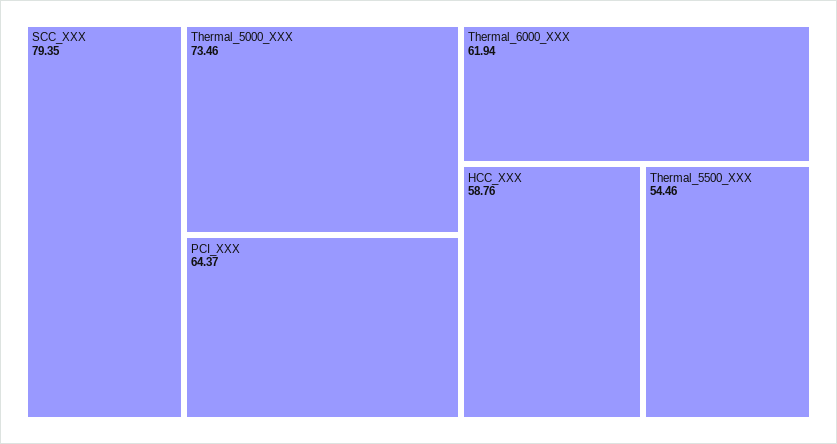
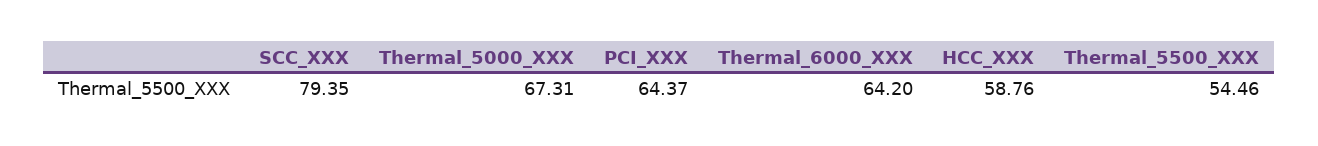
  {
    "SCC_XXX": 79.35,
-   "Thermal_5000_XXX": 73.46,
+   "Thermal_5000_XXX": 67.31,
    "PCI_XXX": 64.37,
-   "Thermal_6000_XXX": 61.94,
+   "Thermal_6000_XXX": 64.2,
    "HCC_XXX": 58.76,
    "Thermal_5500_XXX": 54.46
  }

